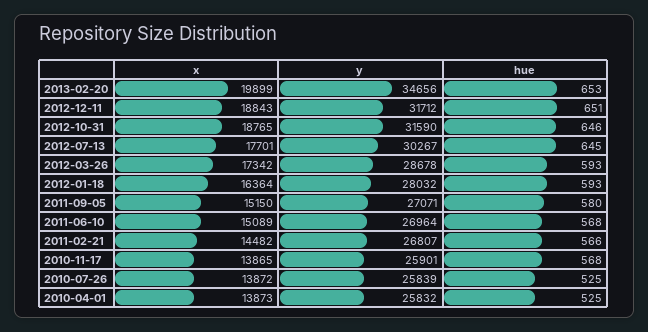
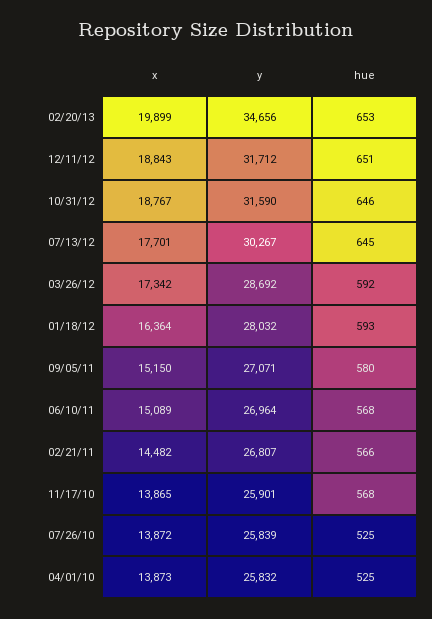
  {
    "x": {
      "2013-02-20": 19899,
      "2012-12-11": 18843,
-     "2012-10-31": 18765,
+     "2012-10-31": 18767,
      "2012-07-13": 17701,
      "2012-03-26": 17342,
      "2012-01-18": 16364,
      "2011-09-05": 15150,
      "2011-06-10": 15089,
      "2011-02-21": 14482,
      "2010-11-17": 13865,
      "2010-07-26": 13872,
      "2010-04-01": 13873
    },
    "y": {
      "2013-02-20": 34656,
      "2012-12-11": 31712,
      "2012-10-31": 31590,
      "2012-07-13": 30267,
-     "2012-03-26": 28678,
+     "2012-03-26": 28692,
      "2012-01-18": 28032,
      "2011-09-05": 27071,
      "2011-06-10": 26964,
      "2011-02-21": 26807,
      "2010-11-17": 25901,
      "2010-07-26": 25839,
      "2010-04-01": 25832
    },
    "hue": {
      "2013-02-20": 653,
      "2012-12-11": 651,
      "2012-10-31": 646,
      "2012-07-13": 645,
-     "2012-03-26": 593,
+     "2012-03-26": 592,
      "2012-01-18": 593,
      "2011-09-05": 580,
      "2011-06-10": 568,
      "2011-02-21": 566,
      "2010-11-17": 568,
      "2010-07-26": 525,
      "2010-04-01": 525
    }
  }

